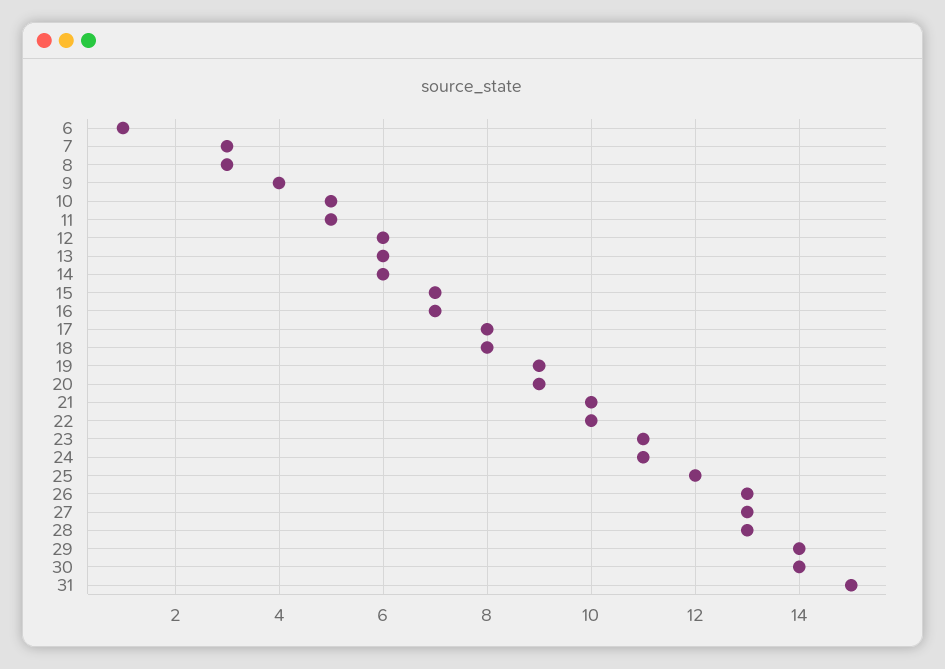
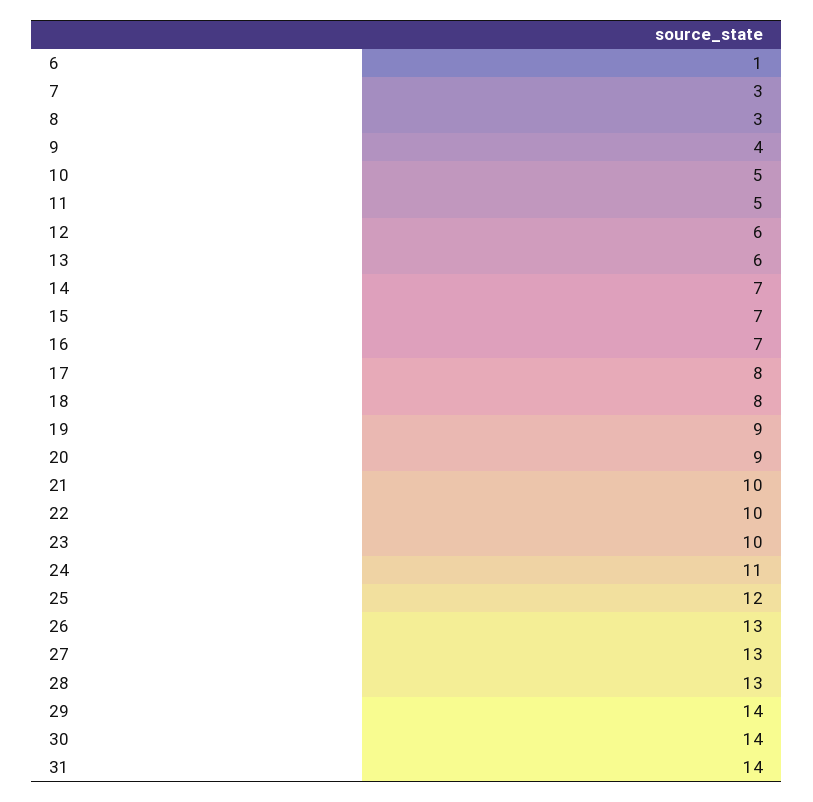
  {
    "6": 1,
    "7": 3,
    "8": 3,
    "9": 4,
    "10": 5,
    "11": 5,
    "12": 6,
    "13": 6,
-   "14": 6,
+   "14": 7,
    "15": 7,
    "16": 7,
    "17": 8,
    "18": 8,
    "19": 9,
    "20": 9,
    "21": 10,
    "22": 10,
-   "23": 11,
+   "23": 10,
    "24": 11,
    "25": 12,
    "26": 13,
    "27": 13,
    "28": 13,
    "29": 14,
    "30": 14,
-   "31": 15
+   "31": 14
  }

